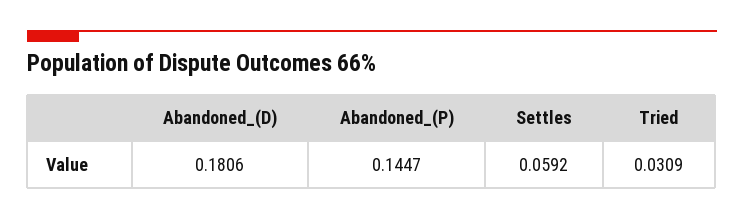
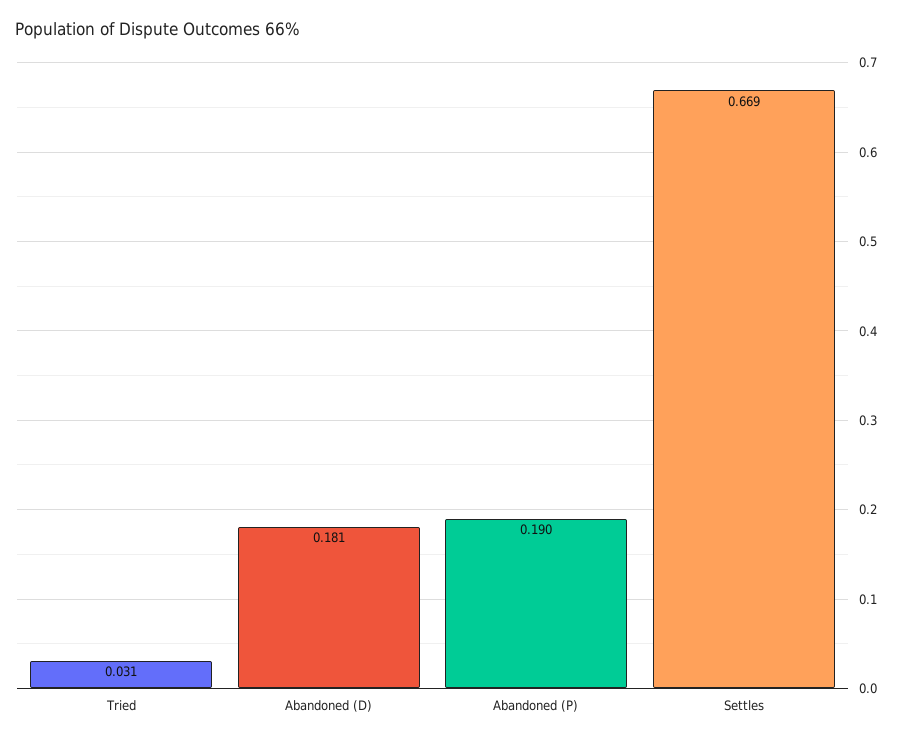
  {
    "Abandoned_(D)": 0.1806,
-   "Abandoned_(P)": 0.1447,
+   "Abandoned_(P)": 0.19,
-   "Settles": 0.0592,
+   "Settles": 0.669,
    "Tried": 0.0309
  }

